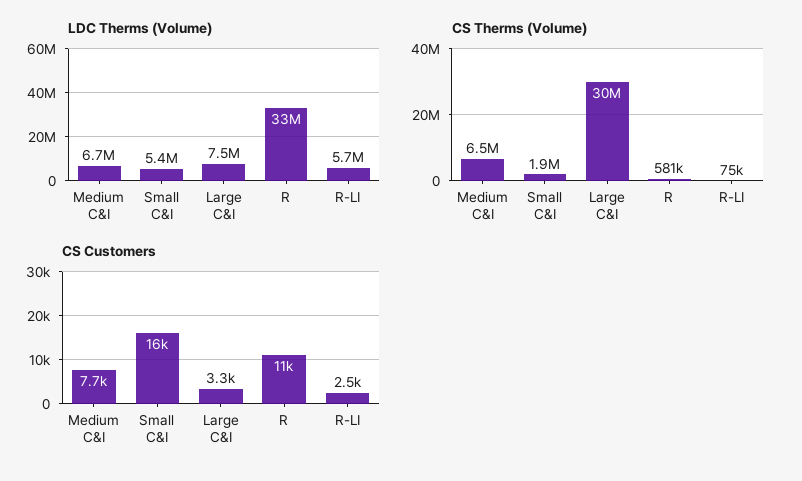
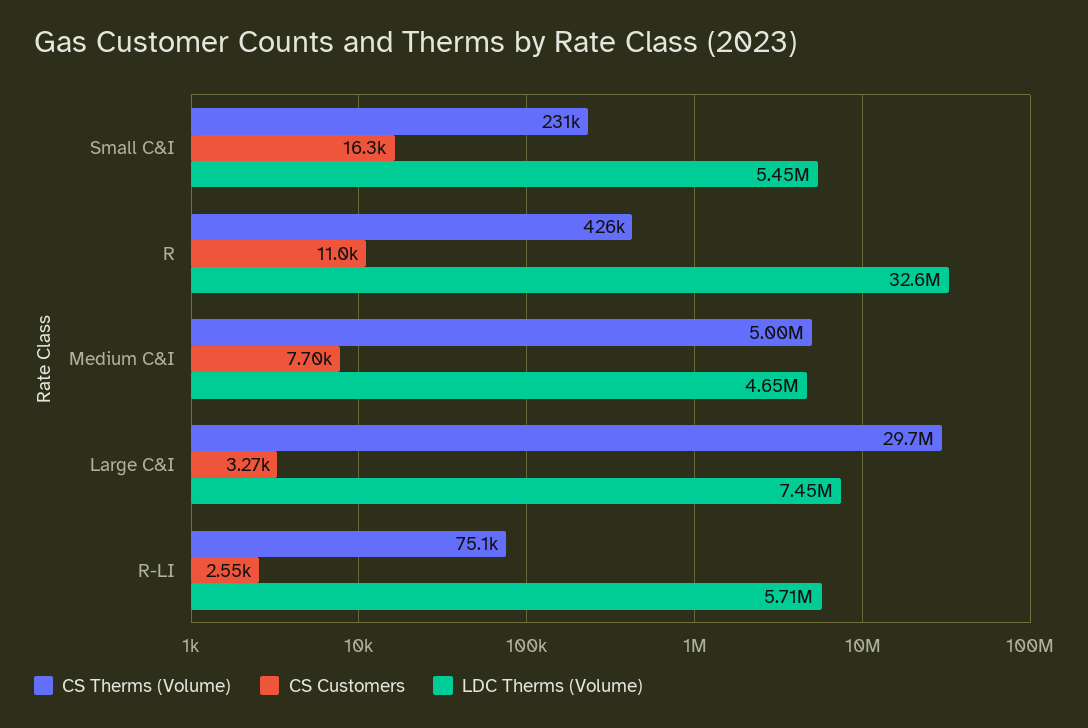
  {
    "LDC Therms (Volume)": {
-     "Medium C&I": 6700000,
+     "Medium C&I": 4650000,
      "Small C&I": 5450000,
      "Large C&I": 7450000,
      "R": 32600000,
      "R-LI": 5710000
    },
    "CS Therms (Volume)": {
-     "Medium C&I": 6500000,
+     "Medium C&I": 5000000,
-     "Small C&I": 1900000,
+     "Small C&I": 231000,
      "Large C&I": 29700000,
-     "R": 581000,
+     "R": 426000,
      "R-LI": 75100
    },
    "CS Customers": {
      "Medium C&I": 7700,
      "Small C&I": 16300,
      "Large C&I": 3270,
      "R": 11000,
      "R-LI": 2550
    }
  }

